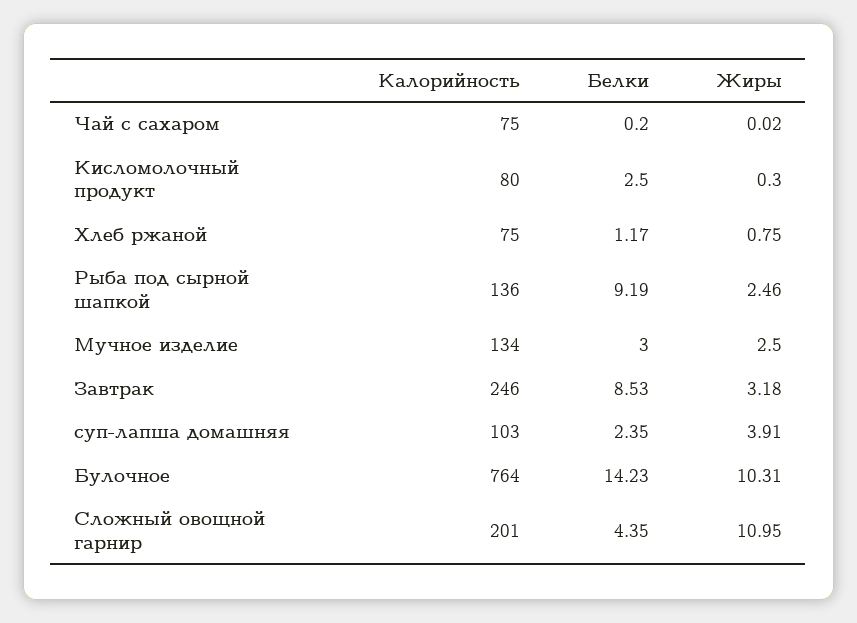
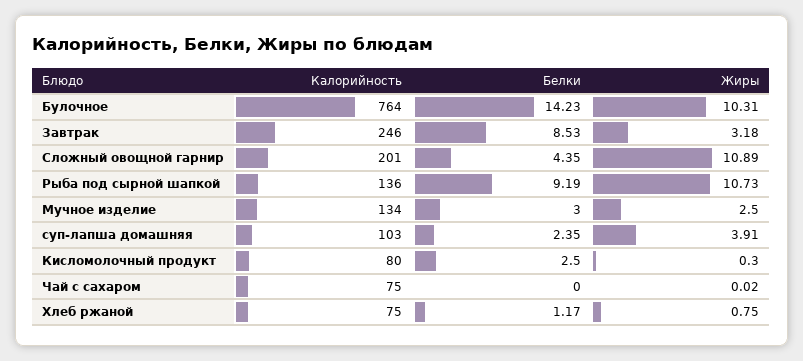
  {
    "Калорийность": {
      "Чай с сахаром": 75,
      "Кисломолочный продукт": 80,
      "Хлеб ржаной": 75,
      "Рыба под сырной шапкой": 136,
      "Мучное изделие": 134,
      "Завтрак": 246,
      "суп-лапша домашняя": 103,
      "Булочное": 764,
      "Сложный овощной гарнир": 201
    },
    "Белки": {
-     "Чай с сахаром": 0.2,
+     "Чай с сахаром": 0,
      "Кисломолочный продукт": 2.5,
      "Хлеб ржаной": 1.17,
      "Рыба под сырной шапкой": 9.19,
      "Мучное изделие": 3,
      "Завтрак": 8.53,
      "суп-лапша домашняя": 2.35,
      "Булочное": 14.23,
      "Сложный овощной гарнир": 4.35
    },
    "Жиры": {
      "Чай с сахаром": 0.02,
      "Кисломолочный продукт": 0.3,
      "Хлеб ржаной": 0.75,
-     "Рыба под сырной шапкой": 2.46,
+     "Рыба под сырной шапкой": 10.73,
      "Мучное изделие": 2.5,
      "Завтрак": 3.18,
      "суп-лапша домашняя": 3.91,
      "Булочное": 10.31,
-     "Сложный овощной гарнир": 10.95
+     "Сложный овощной гарнир": 10.89
    }
  }

